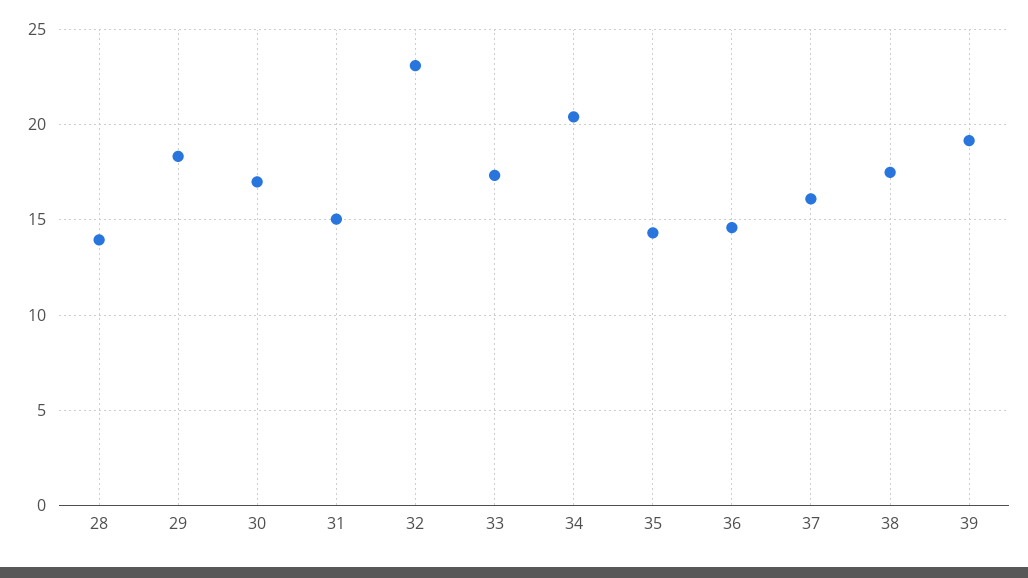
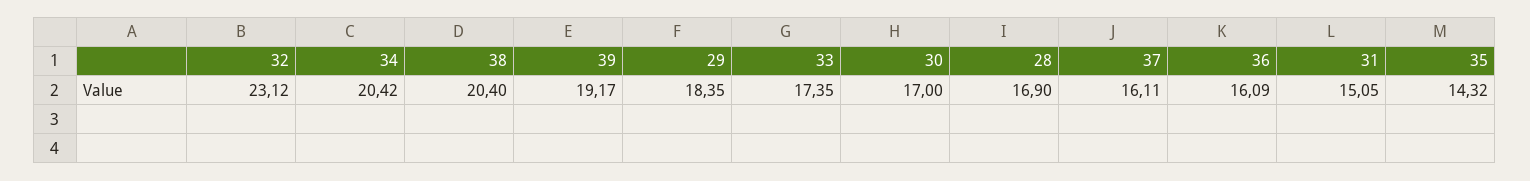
  {
-   "28": 14,
+   "28": 16.9,
    "29": 18.35,
    "30": 17,
    "31": 15.05,
    "32": 23.12,
    "33": 17.35,
    "34": 20.42,
    "35": 14.32,
-   "36": 14.5,
+   "36": 16.09,
    "37": 16.11,
-   "38": 17.5,
+   "38": 20.4,
    "39": 19.17
  }

